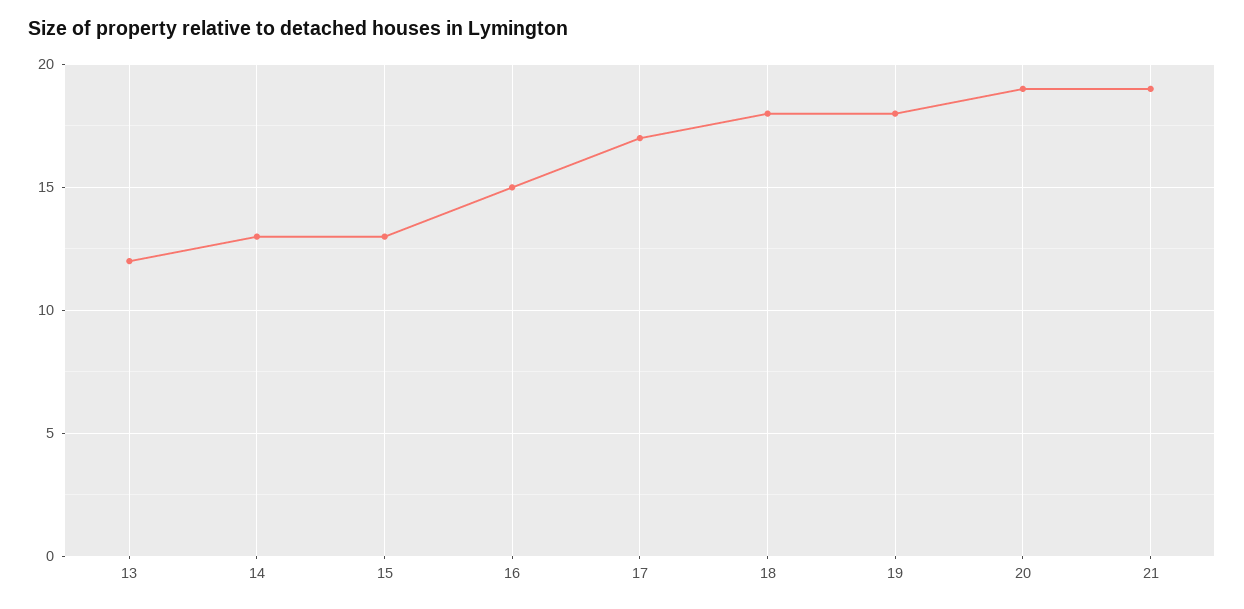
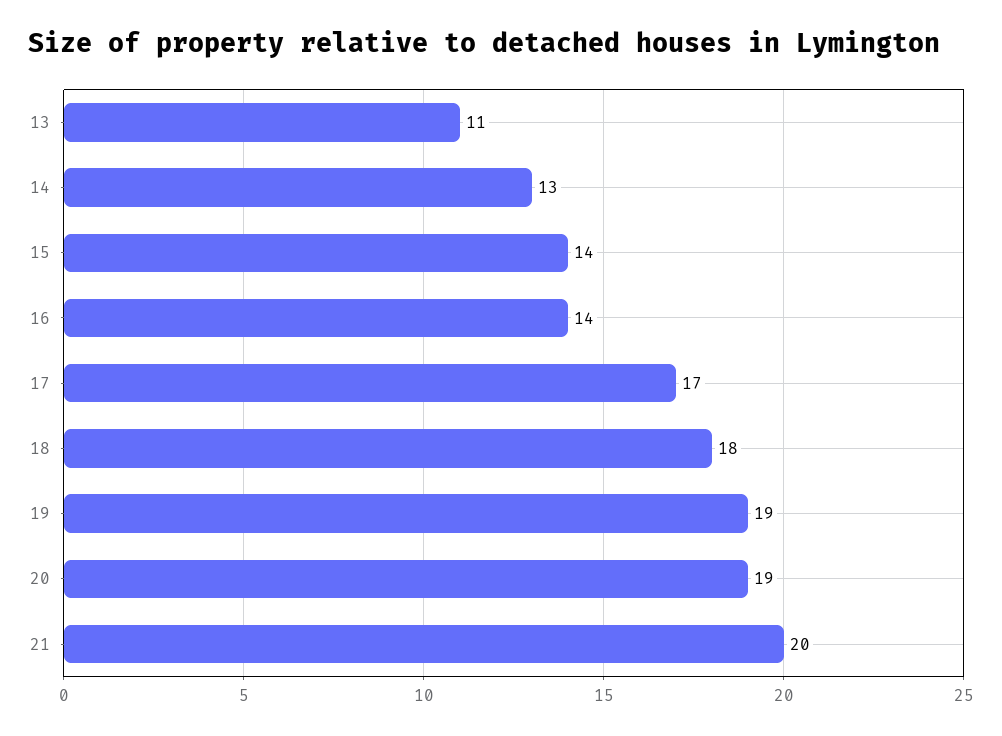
  {
-   "13": 12,
+   "13": 11,
    "14": 13,
-   "15": 13,
+   "15": 14,
-   "16": 15,
+   "16": 14,
    "17": 17,
    "18": 18,
-   "19": 18,
+   "19": 19,
    "20": 19,
-   "21": 19
+   "21": 20
  }

